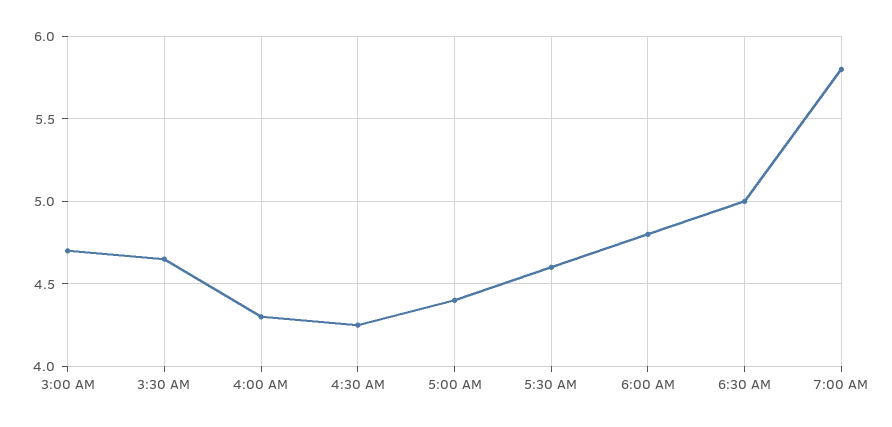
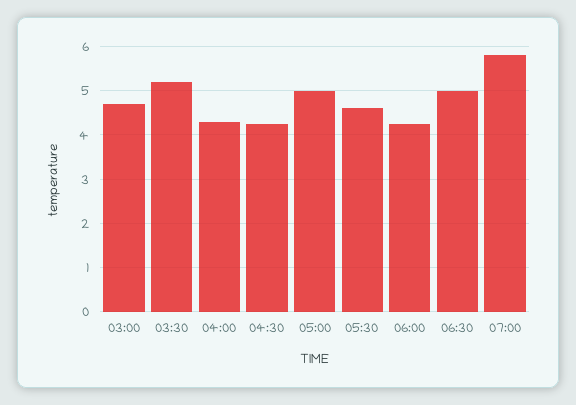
  {
    "3:00 AM": 4.7,
-   "3:30 AM": 4.65,
+   "3:30 AM": 5.2,
    "4:00 AM": 4.3,
    "4:30 AM": 4.25,
-   "5:00 AM": 4.4,
+   "5:00 AM": 5,
    "5:30 AM": 4.6,
-   "6:00 AM": 4.8,
+   "6:00 AM": 4.2,
    "6:30 AM": 5,
    "7:00 AM": 5.8
  }

